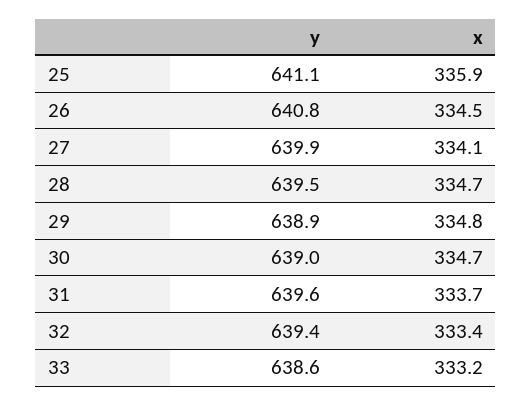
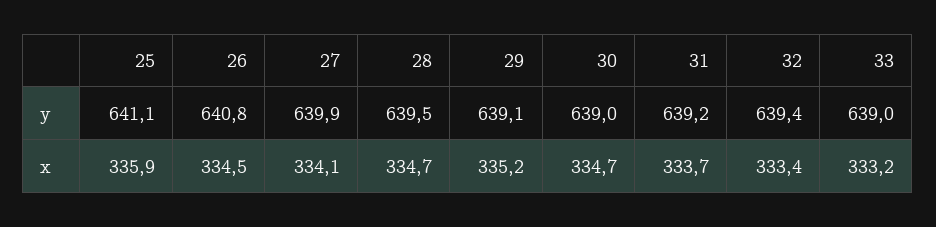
  {
    "y": {
      "25": 641.1,
      "26": 640.8,
      "27": 639.9,
      "28": 639.5,
-     "29": 638.9,
+     "29": 639.1,
      "30": 639,
-     "31": 639.6,
+     "31": 639.2,
      "32": 639.4,
-     "33": 638.6
+     "33": 639
    },
    "x": {
      "25": 335.9,
      "26": 334.5,
      "27": 334.1,
      "28": 334.7,
-     "29": 334.8,
+     "29": 335.2,
      "30": 334.7,
      "31": 333.7,
      "32": 333.4,
      "33": 333.2
    }
  }

